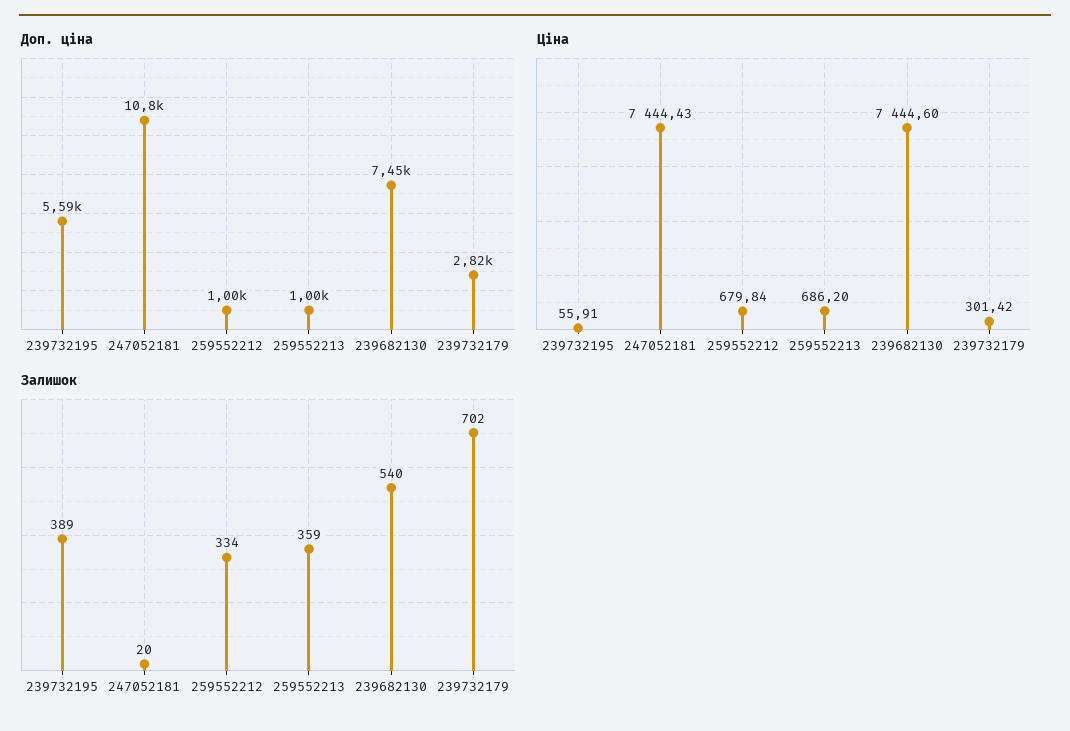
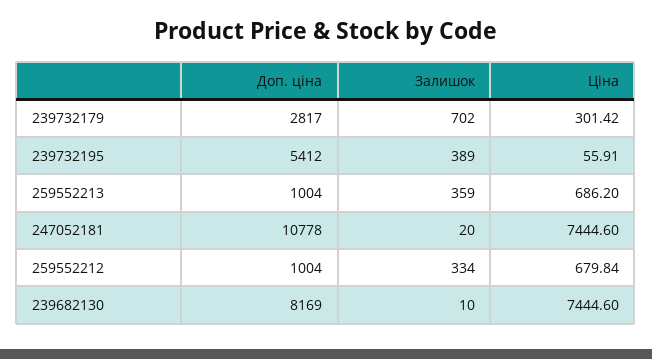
  {
    "Доп. ціна": {
-     "239732195": 5590,
+     "239732195": 5412,
      "247052181": 10778,
      "259552212": 1004,
      "259552213": 1004,
-     "239682130": 7450,
+     "239682130": 8169,
      "239732179": 2817
    },
    "Ціна": {
      "239732195": 55.91,
-     "247052181": 7444.43,
+     "247052181": 7444.6,
      "259552212": 679.84,
      "259552213": 686.2,
      "239682130": 7444.6,
      "239732179": 301.42
    },
    "Залишок": {
      "239732195": 389,
      "247052181": 20,
      "259552212": 334,
      "259552213": 359,
-     "239682130": 540,
+     "239682130": 10,
      "239732179": 702
    }
  }

